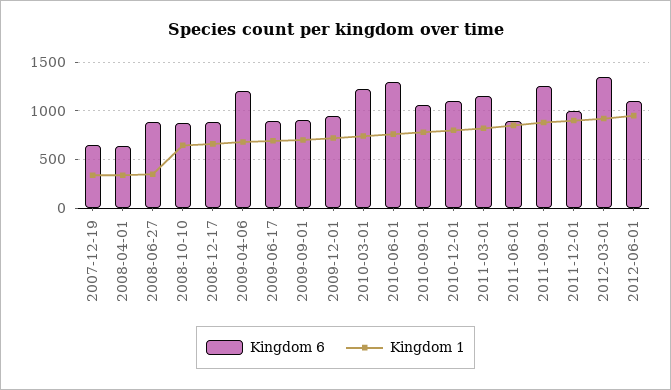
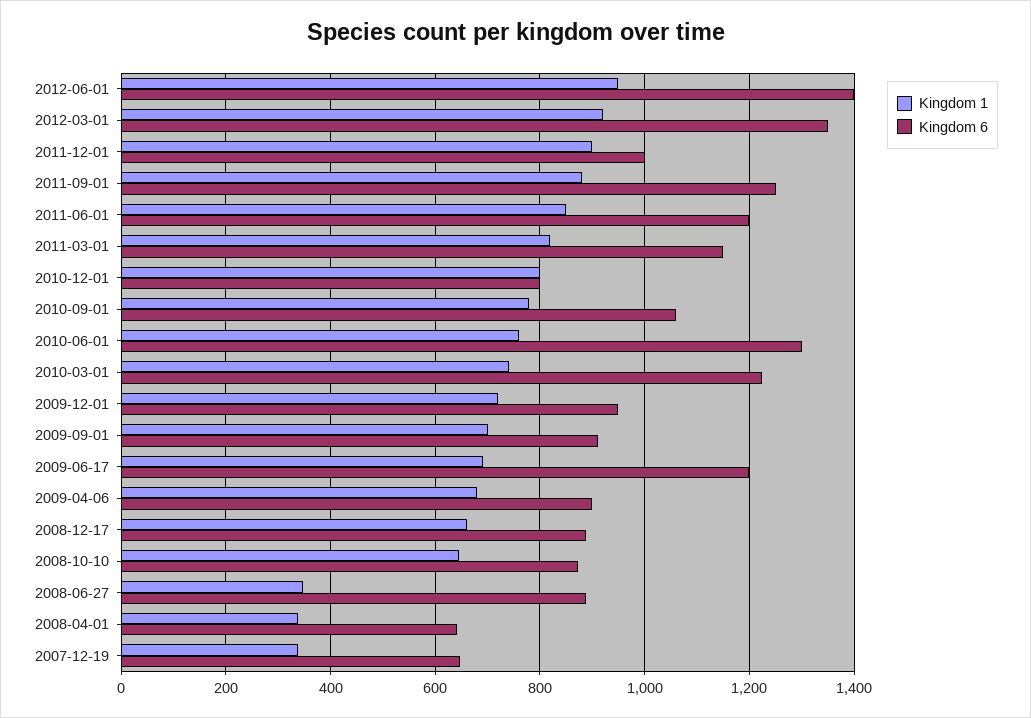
  {
    "Kingdom 6": {
      "2007-12-19": 640,
      "2008-04-01": 640,
      "2008-06-27": 880,
      "2008-10-10": 880,
      "2008-12-17": 880,
-     "2009-04-06": 1200,
+     "2009-04-06": 900,
-     "2009-06-17": 900,
+     "2009-06-17": 1200,
      "2009-09-01": 920,
      "2009-12-01": 960,
      "2010-03-01": 1220,
      "2010-06-01": 1300,
      "2010-09-01": 1060,
-     "2010-12-01": 1100,
+     "2010-12-01": 800,
      "2011-03-01": 1160,
-     "2011-06-01": 900,
+     "2011-06-01": 1200,
      "2011-09-01": 1260,
      "2011-12-01": 1000,
      "2012-03-01": 1360,
-     "2012-06-01": 1100
+     "2012-06-01": 1400
    },
    "Kingdom 1": {
      "2007-12-19": 340,
      "2008-04-01": 340,
      "2008-06-27": 340,
      "2008-10-10": 640,
      "2008-12-17": 660,
      "2009-04-06": 680,
      "2009-06-17": 700,
      "2009-09-01": 700,
      "2009-12-01": 720,
      "2010-03-01": 740,
      "2010-06-01": 760,
      "2010-09-01": 780,
      "2010-12-01": 800,
      "2011-03-01": 820,
      "2011-06-01": 860,
      "2011-09-01": 880,
      "2011-12-01": 900,
      "2012-03-01": 920,
      "2012-06-01": 960
    }
  }

